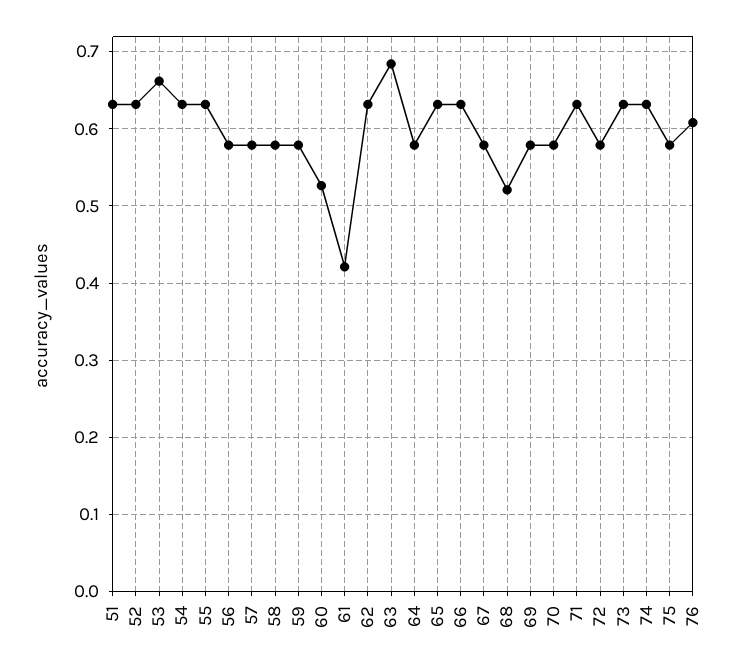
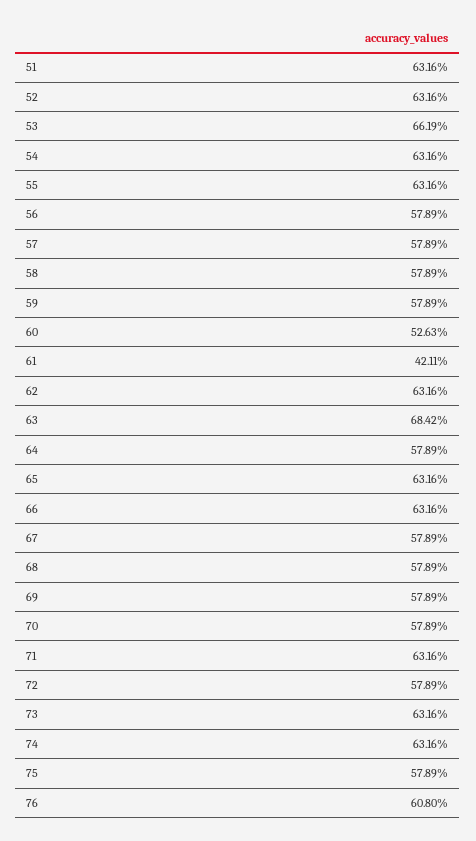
  {
    "51": 0.6316,
    "52": 0.6316,
    "53": 0.6619,
    "54": 0.6316,
    "55": 0.6316,
    "56": 0.5789,
    "57": 0.5789,
    "58": 0.5789,
    "59": 0.5789,
    "60": 0.5263,
    "61": 0.4211,
    "62": 0.6316,
    "63": 0.6842,
    "64": 0.5789,
    "65": 0.6316,
    "66": 0.6316,
    "67": 0.5789,
-   "68": 0.52,
+   "68": 0.5789,
    "69": 0.5789,
    "70": 0.5789,
    "71": 0.6316,
    "72": 0.5789,
    "73": 0.6316,
    "74": 0.6316,
    "75": 0.5789,
    "76": 0.608
  }

